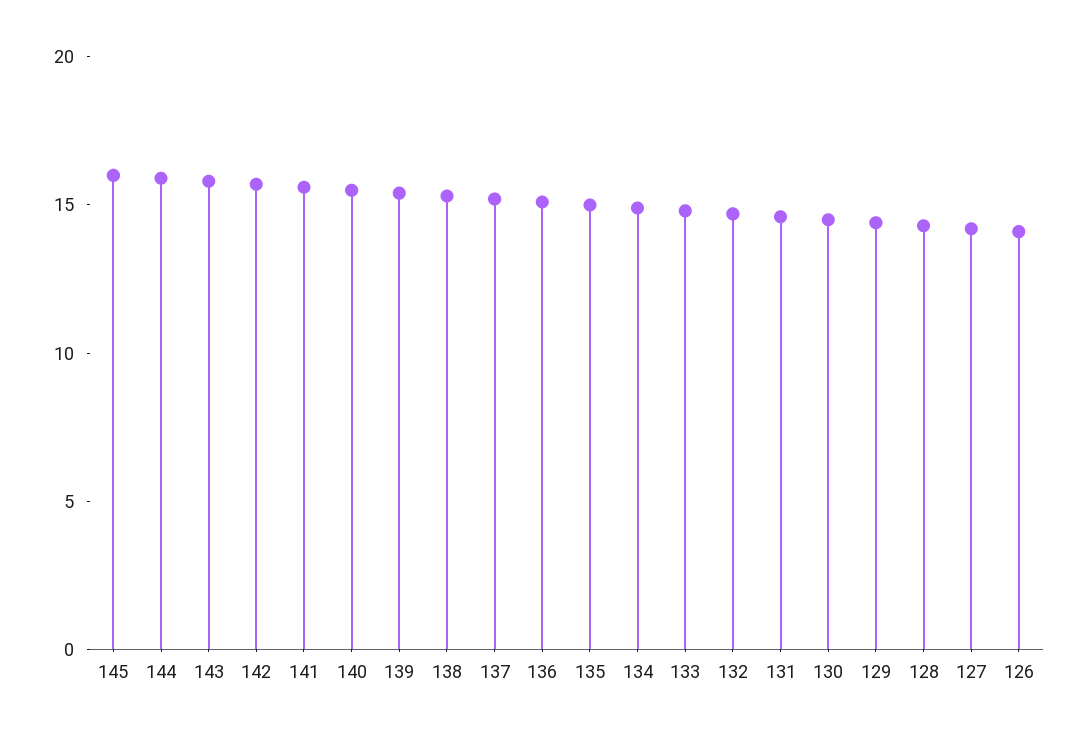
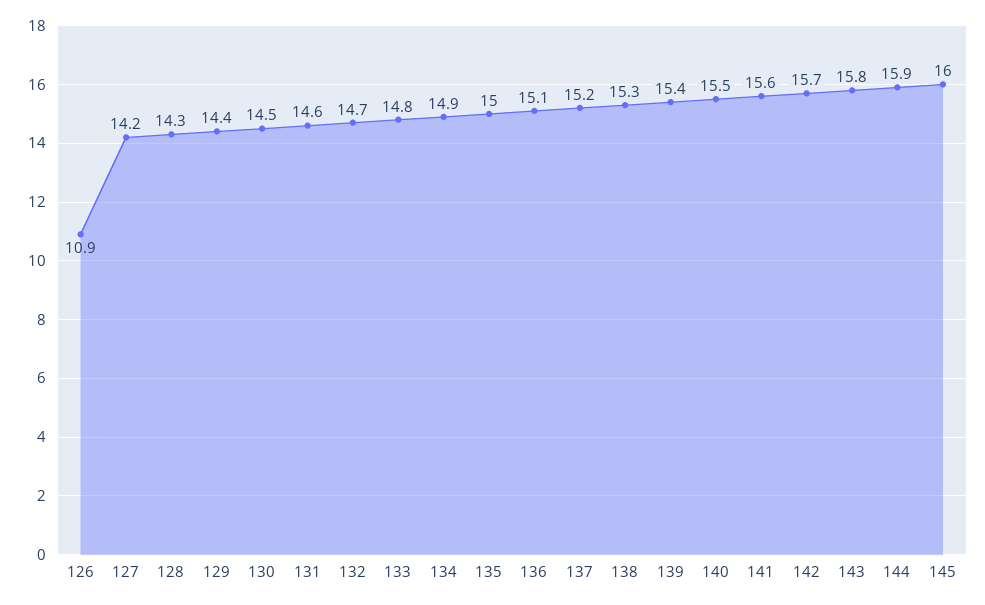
  {
    "145": 16,
    "144": 15.9,
    "143": 15.8,
    "142": 15.7,
    "141": 15.6,
    "140": 15.5,
    "139": 15.4,
    "138": 15.3,
    "137": 15.2,
    "136": 15.1,
    "135": 15,
    "134": 14.9,
    "133": 14.8,
    "132": 14.7,
    "131": 14.6,
    "130": 14.5,
    "129": 14.4,
    "128": 14.3,
    "127": 14.2,
-   "126": 14
+   "126": 10.9
  }

